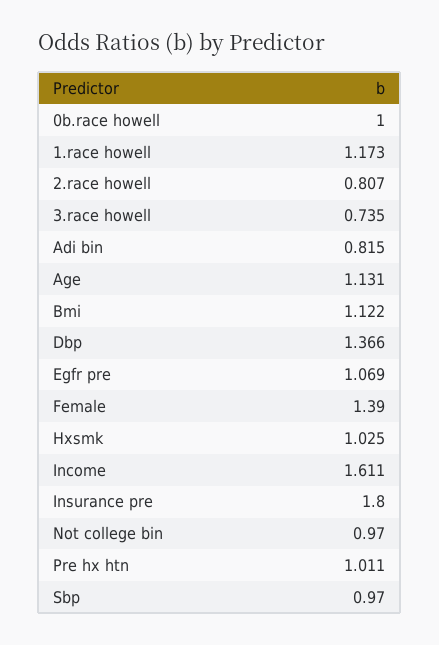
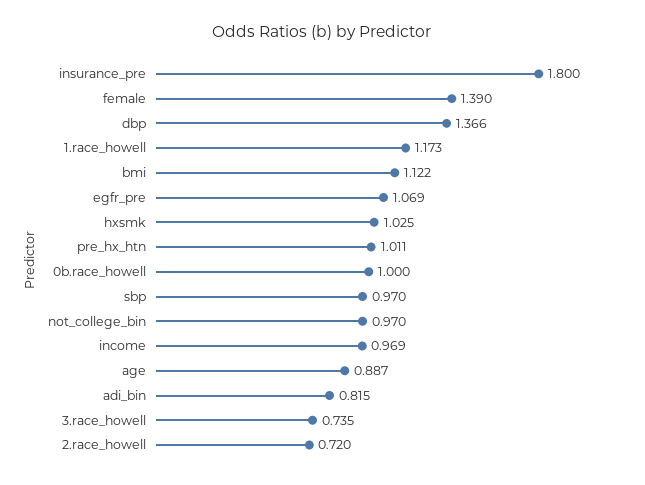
  {
    "0b.race howell": 1,
    "1.race howell": 1.173,
-   "2.race howell": 0.807,
+   "2.race howell": 0.72,
    "3.race howell": 0.735,
    "Adi bin": 0.815,
-   "Age": 1.131,
+   "Age": 0.887,
    "Bmi": 1.122,
    "Dbp": 1.366,
    "Egfr pre": 1.069,
    "Female": 1.39,
    "Hxsmk": 1.025,
-   "Income": 1.611,
+   "Income": 0.969,
    "Insurance pre": 1.8,
    "Not college bin": 0.97,
    "Pre hx htn": 1.011,
    "Sbp": 0.97
  }

